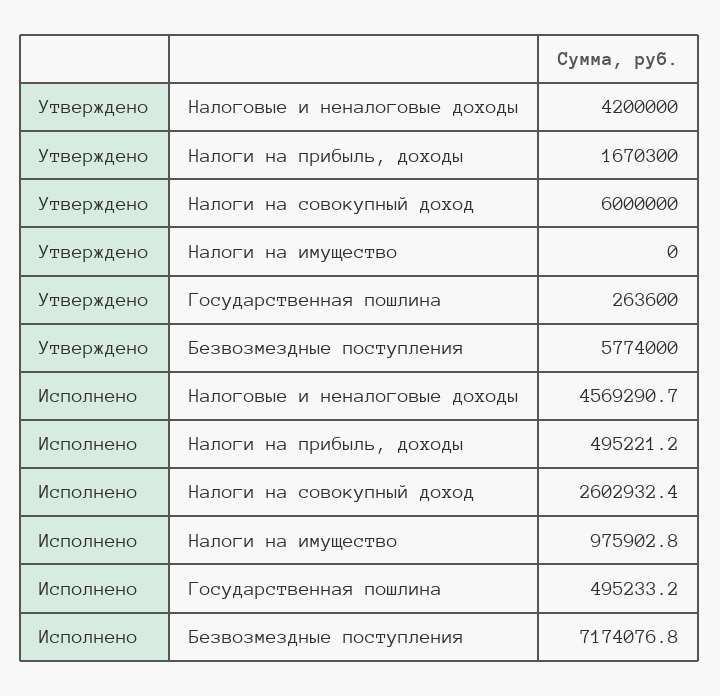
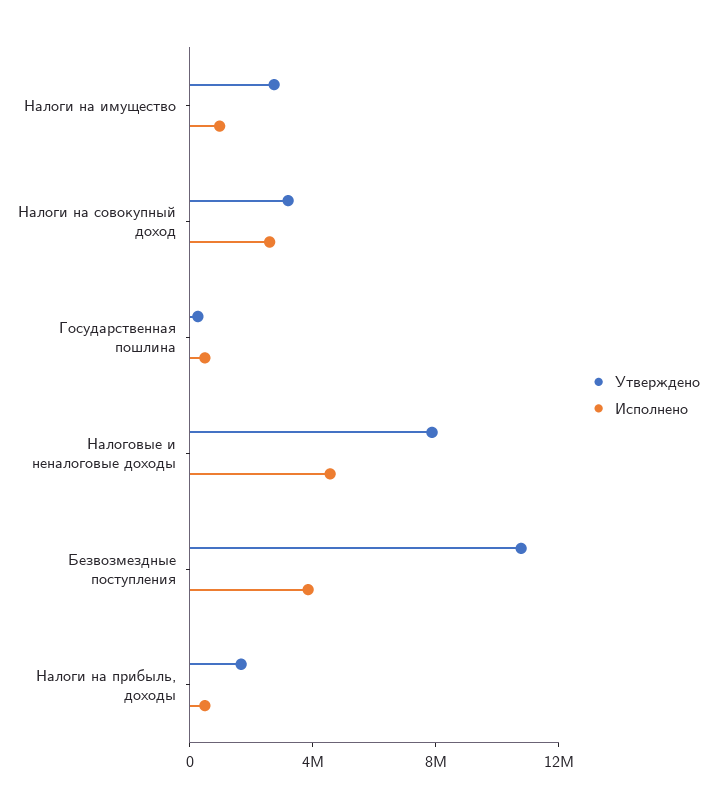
  {
    "Утверждено": {
-     "Налоговые и неналоговые доходы": 4200000,
+     "Налоговые и неналоговые доходы": 8000000,
      "Налоги на прибыль, доходы": 1670300,
-     "Налоги на совокупный доход": 6000000,
+     "Налоги на совокупный доход": 3000000,
-     "Налоги на имущество": 0,
+     "Налоги на имущество": 3000000,
      "Государственная пошлина": 263600,
-     "Безвозмездные поступления": 5774000
+     "Безвозмездные поступления": 11000000
    },
    "Исполнено": {
      "Налоговые и неналоговые доходы": 4569290.7,
      "Налоги на прибыль, доходы": 495221.2,
      "Налоги на совокупный доход": 2602932.4,
      "Налоги на имущество": 975902.8,
      "Государственная пошлина": 495233.2,
-     "Безвозмездные поступления": 7174076.8
+     "Безвозмездные поступления": 4000000
    }
  }

